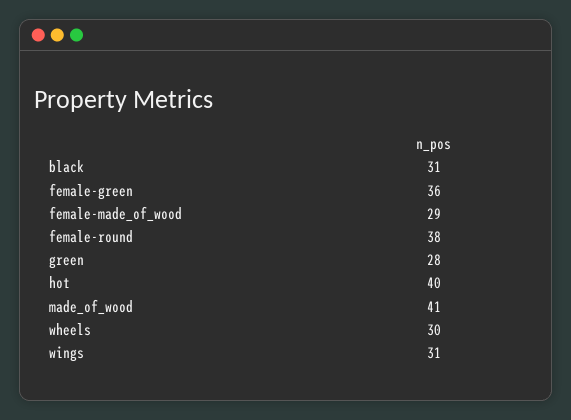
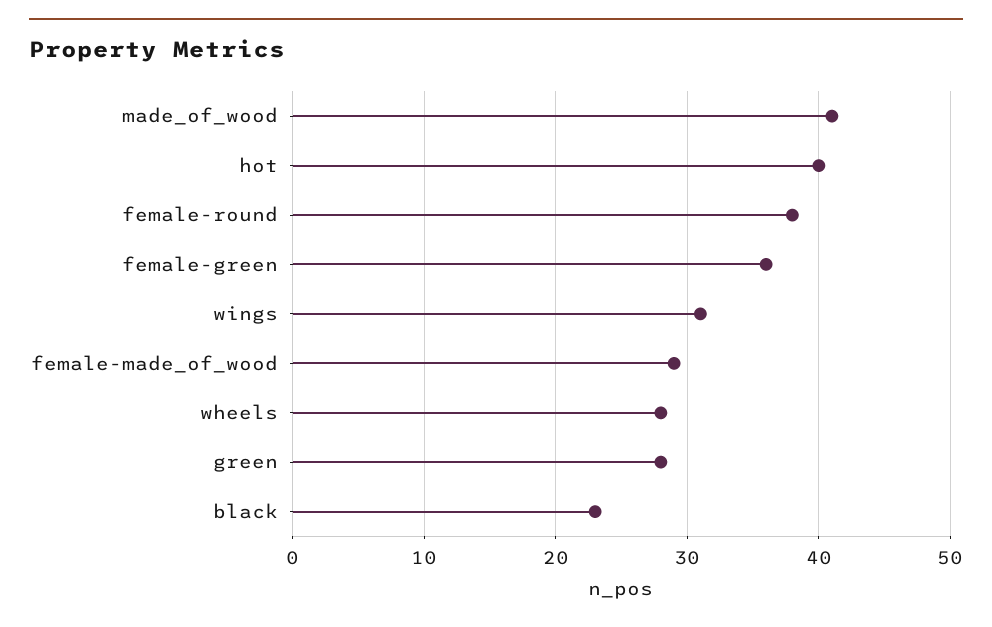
  {
-   "black": 31,
+   "black": 23,
    "female-green": 36,
    "female-made_of_wood": 29,
    "female-round": 38,
    "green": 28,
    "hot": 40,
    "made_of_wood": 41,
-   "wheels": 30,
+   "wheels": 28,
    "wings": 31
  }

